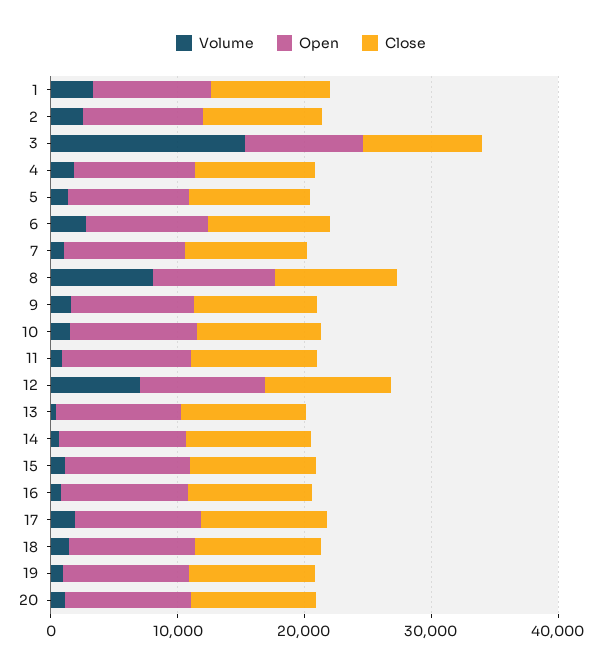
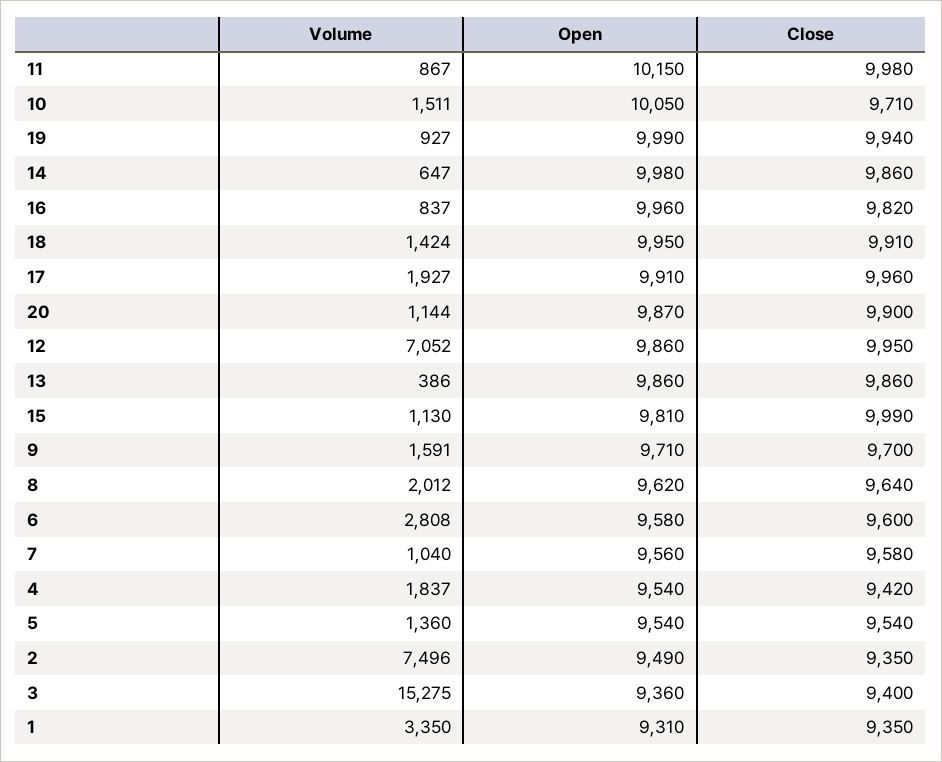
  {
    "Volume": {
      "1": 3350,
-     "2": 2000,
+     "2": 7496,
      "3": 15275,
      "4": 1837,
      "5": 1360,
      "6": 2808,
      "7": 1040,
-     "8": 8000,
+     "8": 2012,
      "9": 1591,
      "10": 1511,
      "11": 867,
      "12": 7052,
      "13": 386,
      "14": 647,
      "15": 1130,
      "16": 837,
      "17": 1927,
      "18": 1424,
      "19": 927,
      "20": 1144
    },
    "Open": {
      "1": 9310,
      "2": 9490,
      "3": 9360,
      "4": 9540,
      "5": 9540,
      "6": 9580,
      "7": 9560,
      "8": 9620,
      "9": 9710,
      "10": 10050,
      "11": 10150,
      "12": 9860,
      "13": 9860,
      "14": 9980,
      "15": 9810,
      "16": 9960,
      "17": 9910,
      "18": 9950,
      "19": 9990,
      "20": 9870
    },
    "Close": {
      "1": 9350,
      "2": 9350,
      "3": 9400,
      "4": 9420,
      "5": 9540,
      "6": 9600,
      "7": 9580,
      "8": 9640,
      "9": 9700,
      "10": 9710,
      "11": 9980,
      "12": 9950,
      "13": 9860,
      "14": 9860,
      "15": 9990,
      "16": 9820,
      "17": 9960,
      "18": 9910,
      "19": 9940,
      "20": 9900
    }
  }

